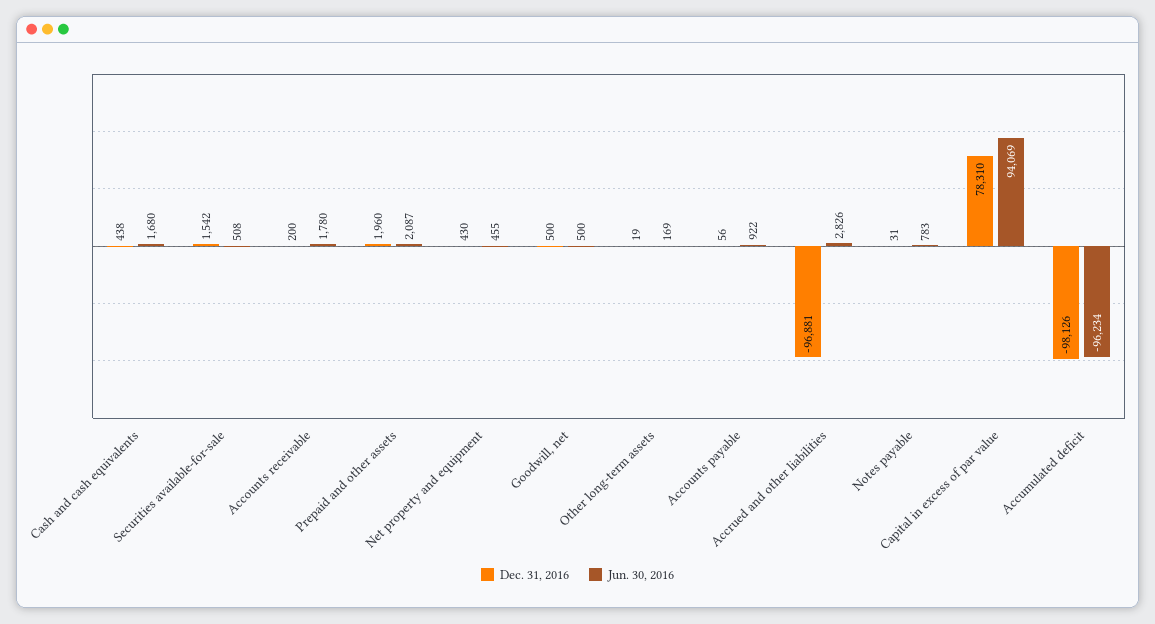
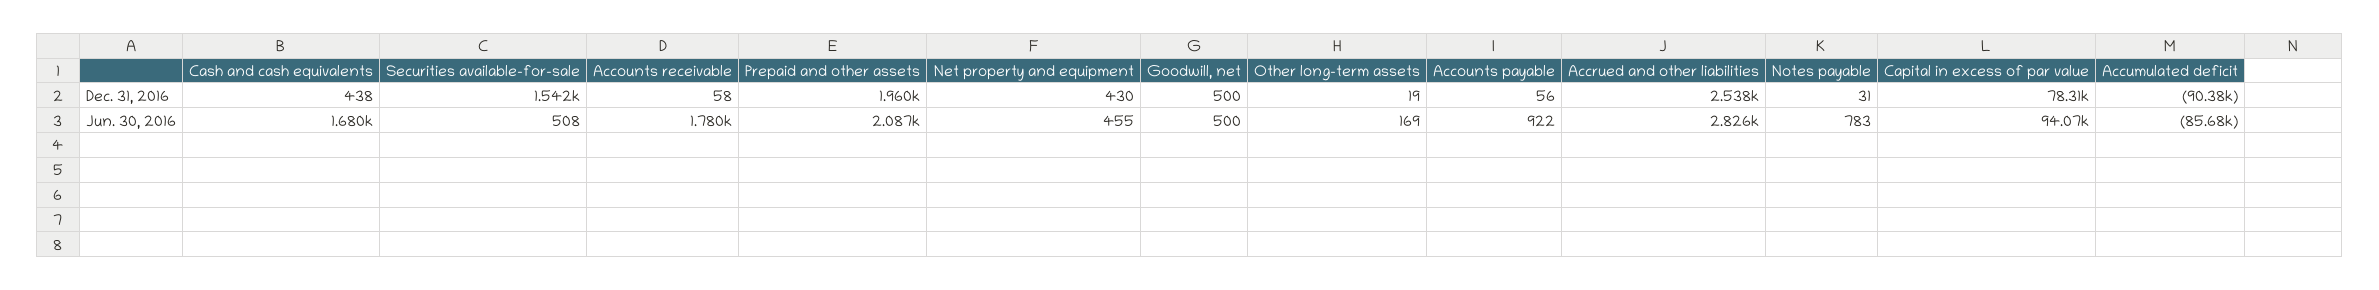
  {
    "Dec. 31, 2016": {
      "Cash and cash equivalents": 438,
      "Securities available-for-sale": 1542,
-     "Accounts receivable": 200,
+     "Accounts receivable": 58,
      "Prepaid and other assets": 1960,
      "Net property and equipment": 430,
      "Goodwill, net": 500,
      "Other long-term assets": 19,
      "Accounts payable": 56,
-     "Accrued and other liabilities": -96881,
+     "Accrued and other liabilities": 2538,
      "Notes payable": 31,
      "Capital in excess of par value": 78310,
-     "Accumulated deficit": -98126
+     "Accumulated deficit": -90380
    },
    "Jun. 30, 2016": {
      "Cash and cash equivalents": 1680,
      "Securities available-for-sale": 508,
      "Accounts receivable": 1780,
      "Prepaid and other assets": 2087,
      "Net property and equipment": 455,
      "Goodwill, net": 500,
      "Other long-term assets": 169,
      "Accounts payable": 922,
      "Accrued and other liabilities": 2826,
      "Notes payable": 783,
      "Capital in excess of par value": 94069,
-     "Accumulated deficit": -96234
+     "Accumulated deficit": -85680
    }
  }

